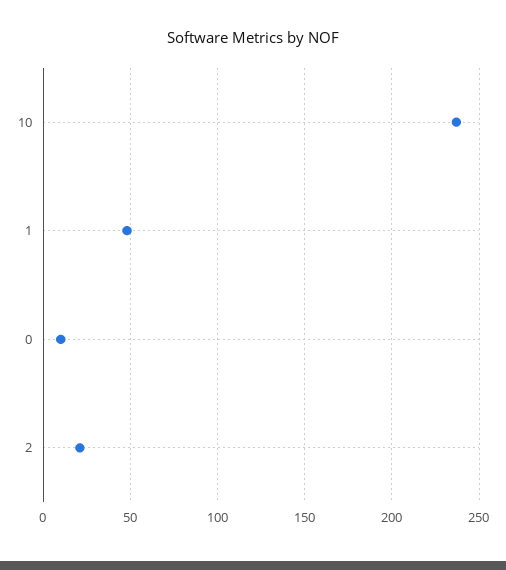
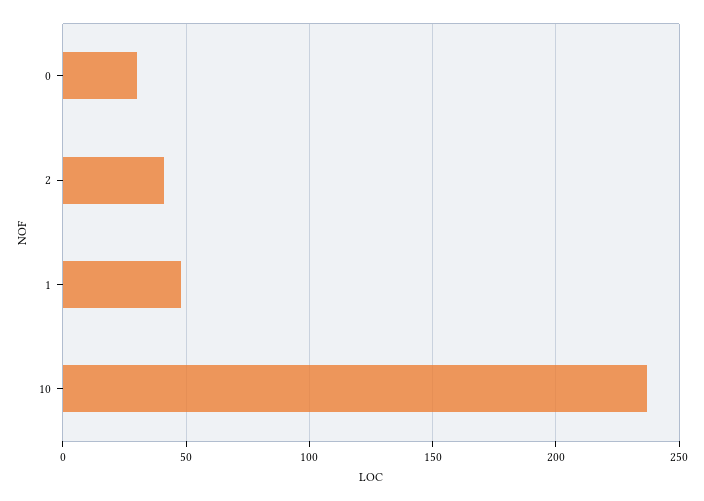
  {
    "10": 235,
    "1": 50,
-   "0": 10,
+   "0": 30,
-   "2": 20
+   "2": 40
  }

